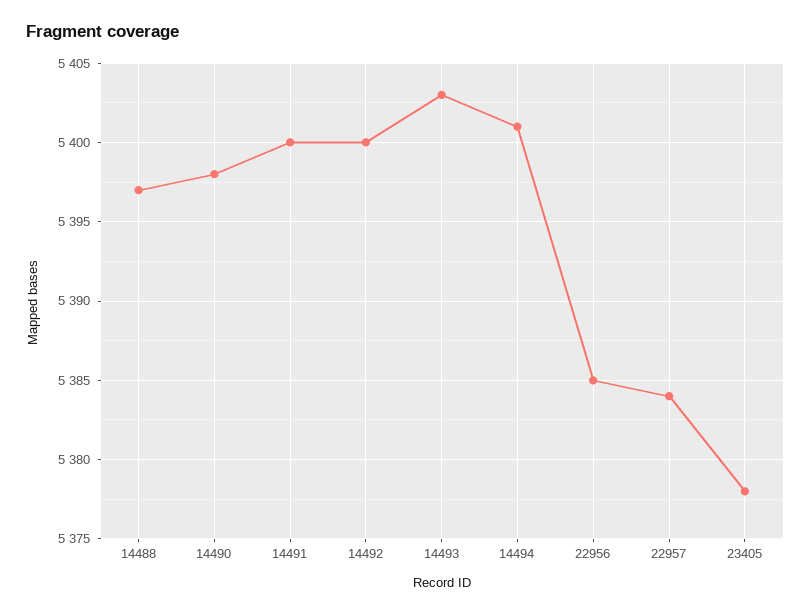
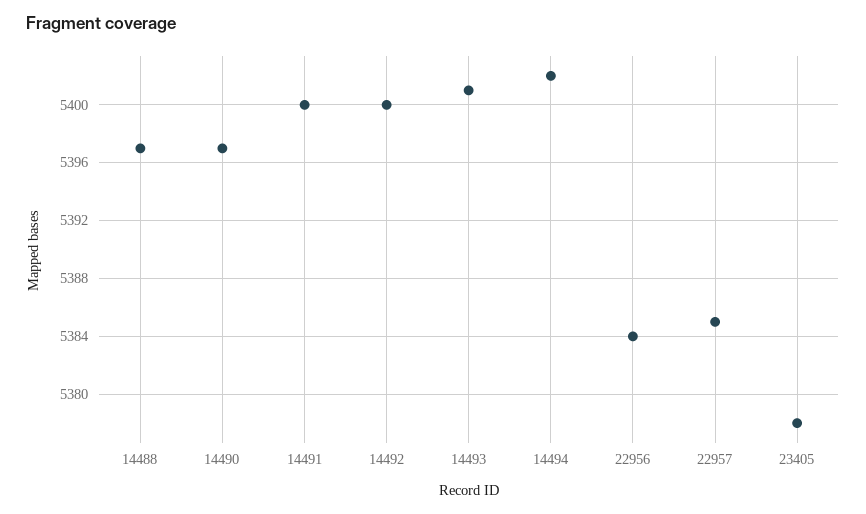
  {
    "14488": 5397,
-   "14490": 5398,
+   "14490": 5397,
    "14491": 5400,
    "14492": 5400,
-   "14493": 5403,
+   "14493": 5401,
-   "14494": 5401,
+   "14494": 5402,
-   "22956": 5385,
+   "22956": 5384,
-   "22957": 5384,
+   "22957": 5385,
    "23405": 5378
  }

